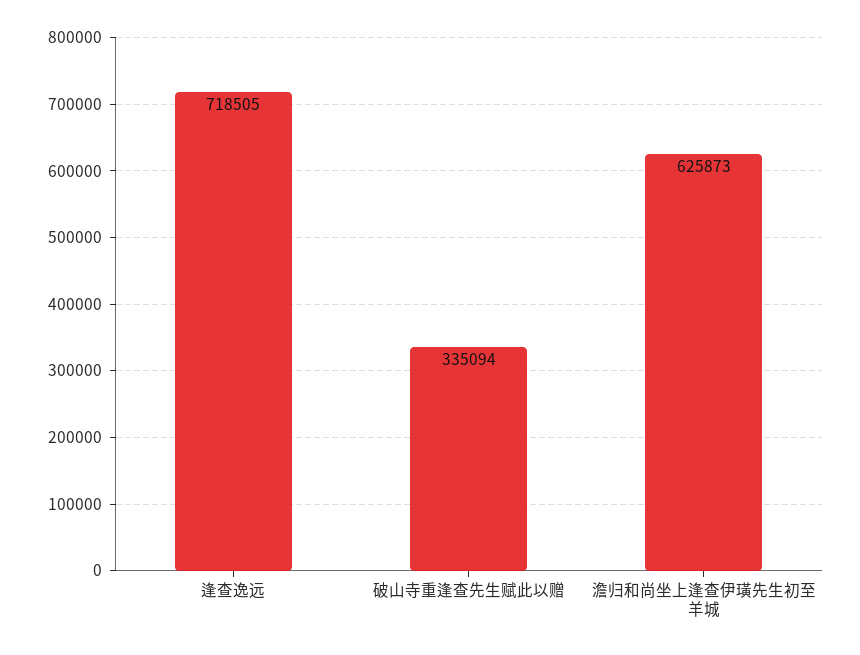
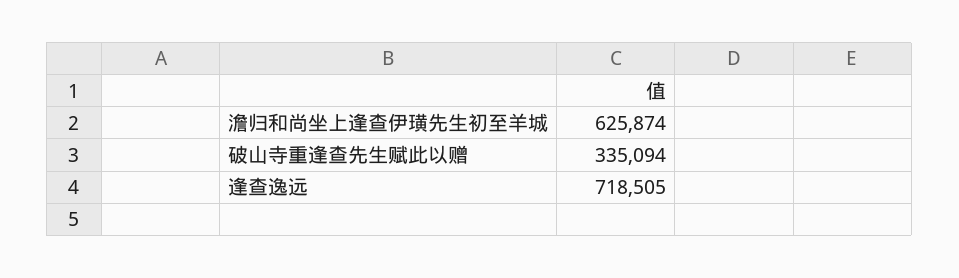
  {
    "逢查逸远": 718505,
    "破山寺重逢查先生赋此以赠": 335094,
-   "澹归和尚坐上逢查伊璜先生初至羊城": 625873
+   "澹归和尚坐上逢查伊璜先生初至羊城": 625874
  }

